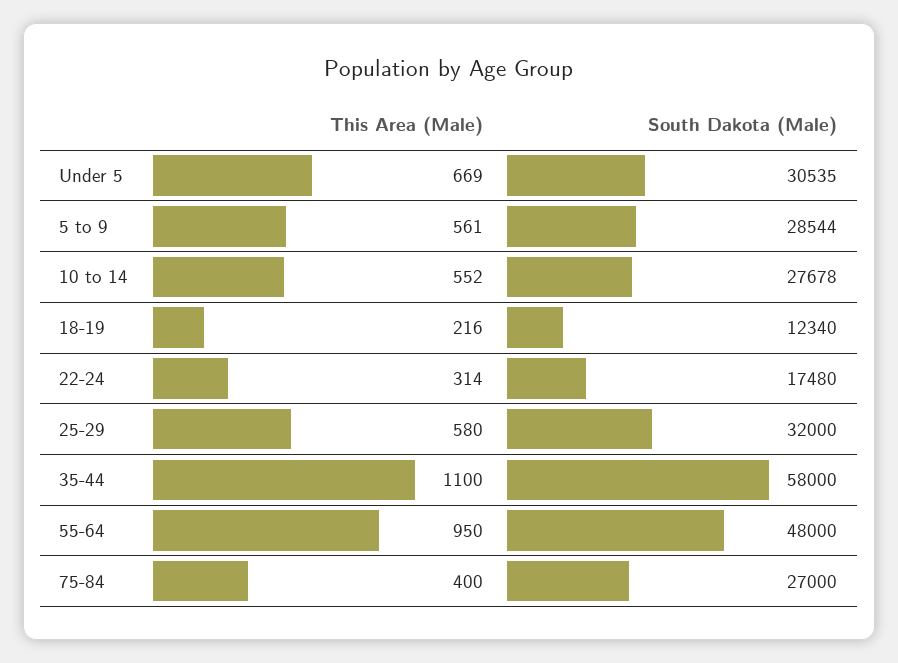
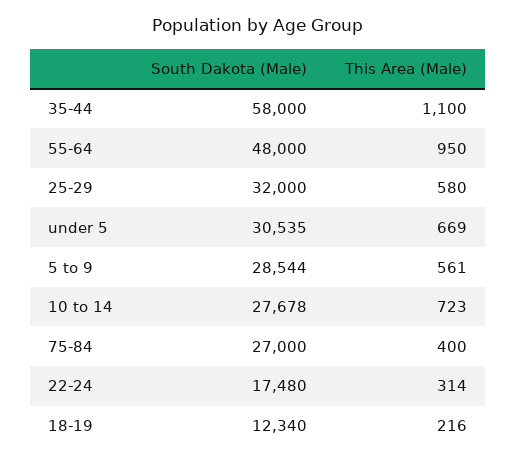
  {
    "This Area (Male)": {
      "Under 5": 669,
      "5 to 9": 561,
-     "10 to 14": 552,
+     "10 to 14": 723,
      "18-19": 216,
      "22-24": 314,
      "25-29": 580,
      "35-44": 1100,
      "55-64": 950,
      "75-84": 400
    },
    "South Dakota (Male)": {
      "Under 5": 30535,
      "5 to 9": 28544,
      "10 to 14": 27678,
      "18-19": 12340,
      "22-24": 17480,
      "25-29": 32000,
      "35-44": 58000,
      "55-64": 48000,
      "75-84": 27000
    }
  }

